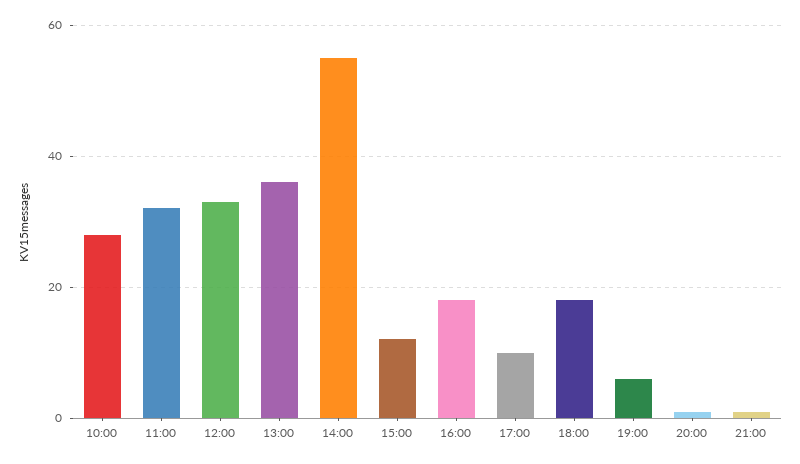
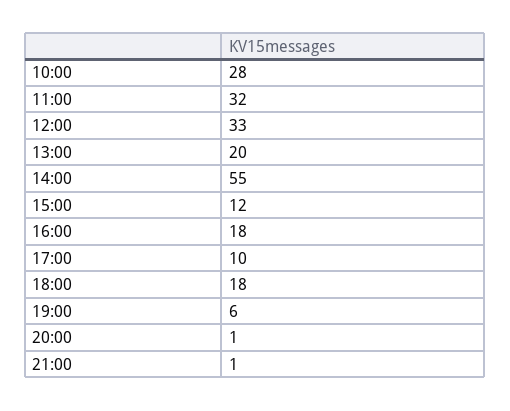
  {
    "10:00": 28,
    "11:00": 32,
    "12:00": 33,
-   "13:00": 35,
+   "13:00": 20,
    "14:00": 55,
    "15:00": 12,
    "16:00": 18,
    "17:00": 10,
    "18:00": 18,
    "19:00": 6,
    "20:00": 1,
    "21:00": 1
  }

